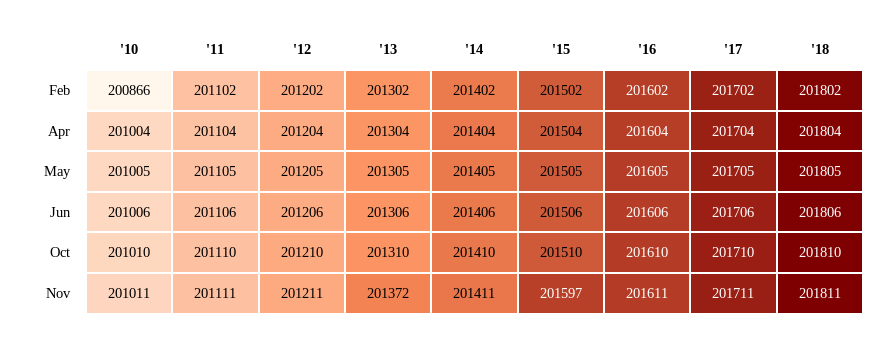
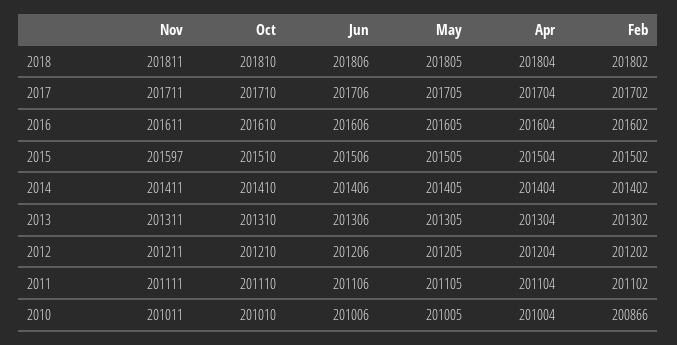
  {
    "'10": {
      "Feb": 200866,
      "Apr": 201004,
      "May": 201005,
      "Jun": 201006,
      "Oct": 201010,
      "Nov": 201011
    },
    "'11": {
      "Feb": 201102,
      "Apr": 201104,
      "May": 201105,
      "Jun": 201106,
      "Oct": 201110,
      "Nov": 201111
    },
    "'12": {
      "Feb": 201202,
      "Apr": 201204,
      "May": 201205,
      "Jun": 201206,
      "Oct": 201210,
      "Nov": 201211
    },
    "'13": {
      "Feb": 201302,
      "Apr": 201304,
      "May": 201305,
      "Jun": 201306,
      "Oct": 201310,
-     "Nov": 201372
+     "Nov": 201311
    },
    "'14": {
      "Feb": 201402,
      "Apr": 201404,
      "May": 201405,
      "Jun": 201406,
      "Oct": 201410,
      "Nov": 201411
    },
    "'15": {
      "Feb": 201502,
      "Apr": 201504,
      "May": 201505,
      "Jun": 201506,
      "Oct": 201510,
      "Nov": 201597
    },
    "'16": {
      "Feb": 201602,
      "Apr": 201604,
      "May": 201605,
      "Jun": 201606,
      "Oct": 201610,
      "Nov": 201611
    },
    "'17": {
      "Feb": 201702,
      "Apr": 201704,
      "May": 201705,
      "Jun": 201706,
      "Oct": 201710,
      "Nov": 201711
    },
    "'18": {
      "Feb": 201802,
      "Apr": 201804,
      "May": 201805,
      "Jun": 201806,
      "Oct": 201810,
      "Nov": 201811
    }
  }

